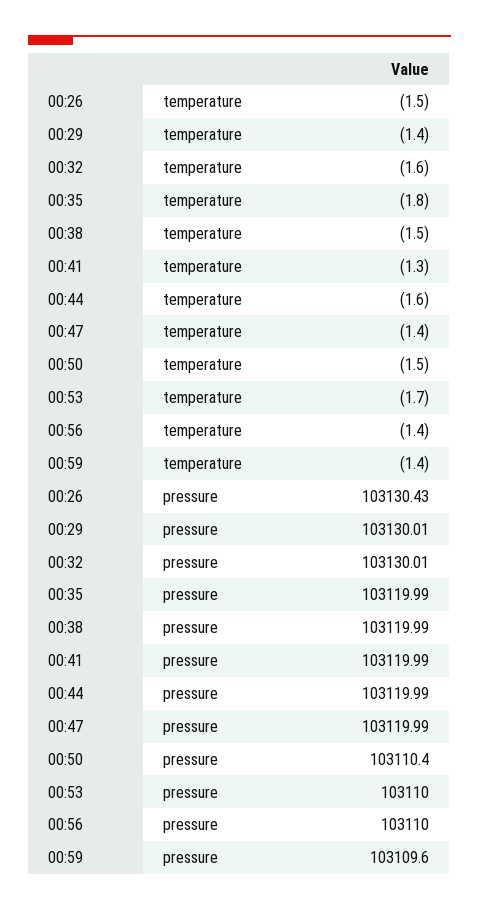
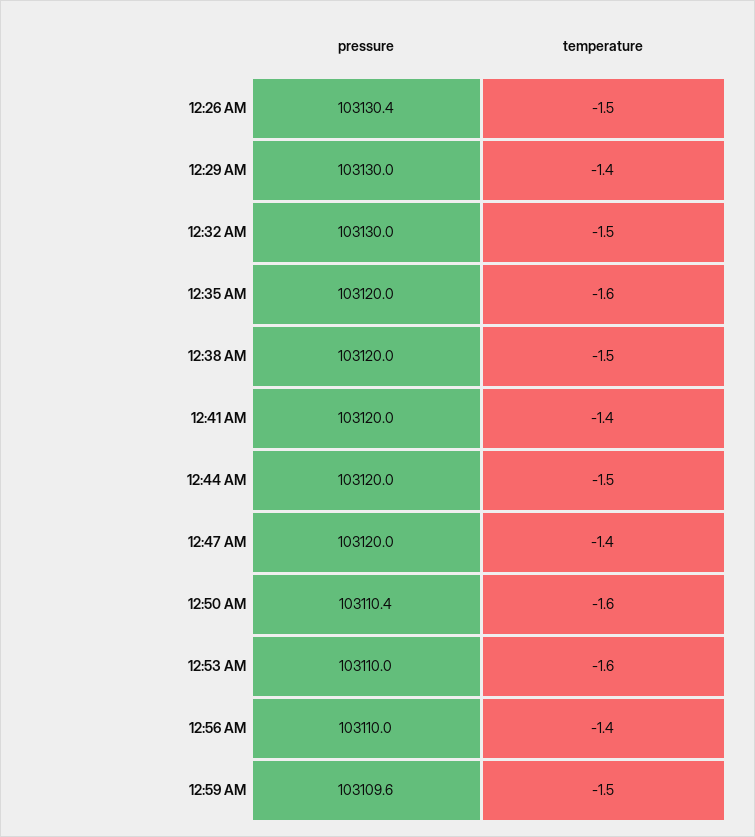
  {
    "00:26": {
      "temperature": -1.5,
      "pressure": 103130.43
    },
    "00:29": {
      "temperature": -1.4,
      "pressure": 103130.01
    },
    "00:32": {
-     "temperature": -1.6,
+     "temperature": -1.5,
      "pressure": 103130.01
    },
    "00:35": {
-     "temperature": -1.8,
+     "temperature": -1.6,
      "pressure": 103119.99
    },
    "00:38": {
      "temperature": -1.5,
      "pressure": 103119.99
    },
    "00:41": {
-     "temperature": -1.3,
+     "temperature": -1.4,
      "pressure": 103119.99
    },
    "00:44": {
-     "temperature": -1.6,
+     "temperature": -1.5,
      "pressure": 103119.99
    },
    "00:47": {
      "temperature": -1.4,
      "pressure": 103119.99
    },
    "00:50": {
-     "temperature": -1.5,
+     "temperature": -1.6,
      "pressure": 103110.4
    },
    "00:53": {
-     "temperature": -1.7,
+     "temperature": -1.6,
      "pressure": 103110
    },
    "00:56": {
      "temperature": -1.4,
      "pressure": 103110
    },
    "00:59": {
-     "temperature": -1.4,
+     "temperature": -1.5,
      "pressure": 103109.6
    }
  }

